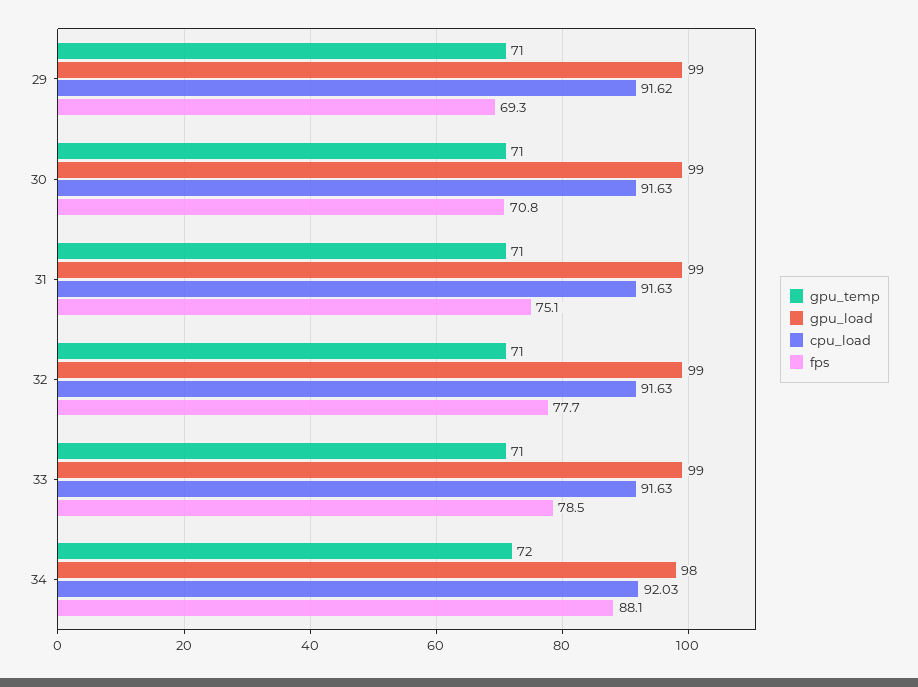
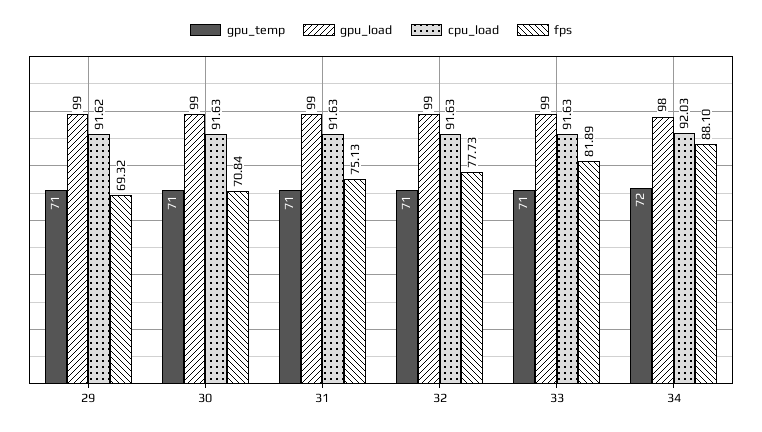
  {
    "gpu_temp": {
      "29": 71,
      "30": 71,
      "31": 71,
      "32": 71,
      "33": 71,
      "34": 72
    },
    "gpu_load": {
      "29": 99,
      "30": 99,
      "31": 99,
      "32": 99,
      "33": 99,
      "34": 98
    },
    "cpu_load": {
      "29": 91.62,
      "30": 91.63,
      "31": 91.63,
      "32": 91.63,
      "33": 91.63,
      "34": 92.03
    },
    "fps": {
      "29": 69.32,
      "30": 70.84,
      "31": 75.13,
      "32": 77.73,
-     "33": 78.5,
+     "33": 81.89,
      "34": 88.1
    }
  }

